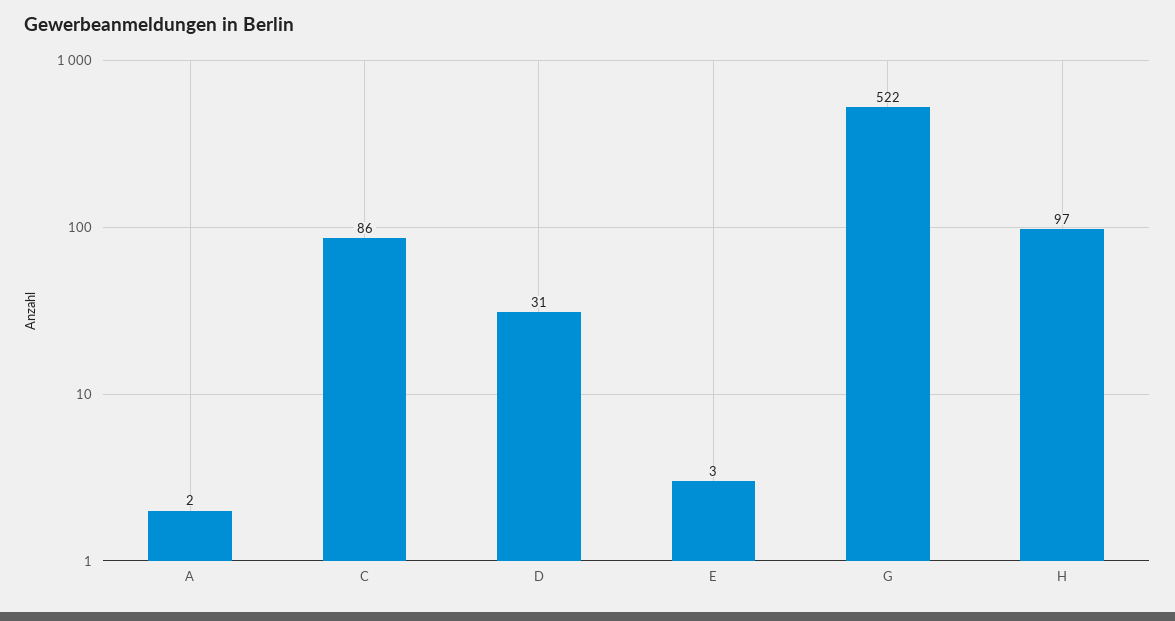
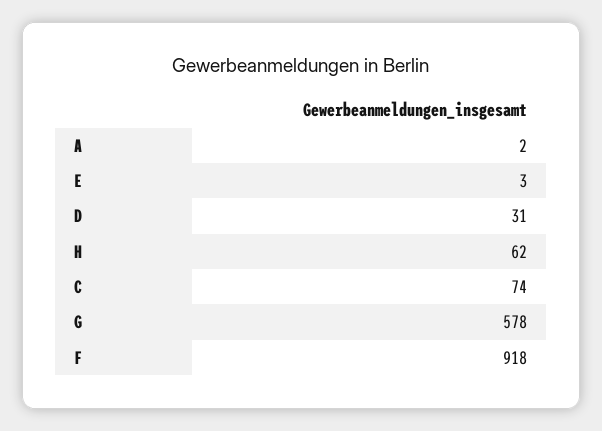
  {
    "A": 2,
-   "C": 86,
+   "C": 74,
    "D": 31,
    "E": 3,
-   "G": 522,
+   "G": 578,
-   "H": 97
+   "H": 62,
+   "F": 918
  }

